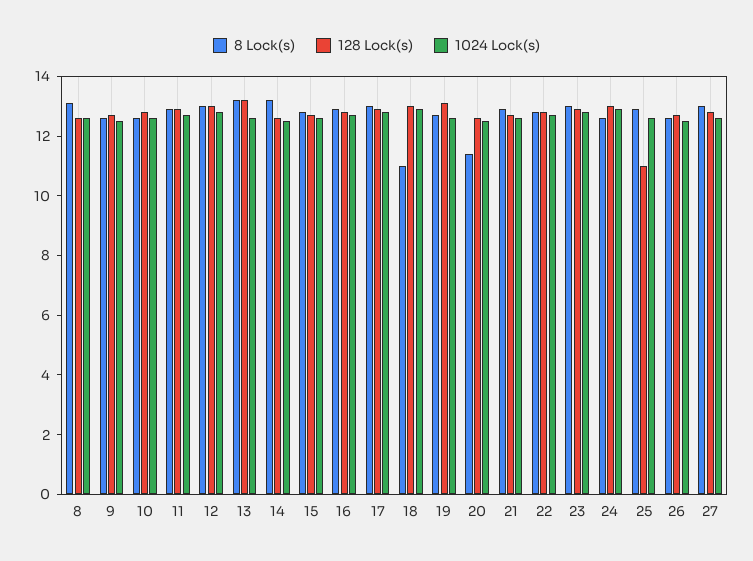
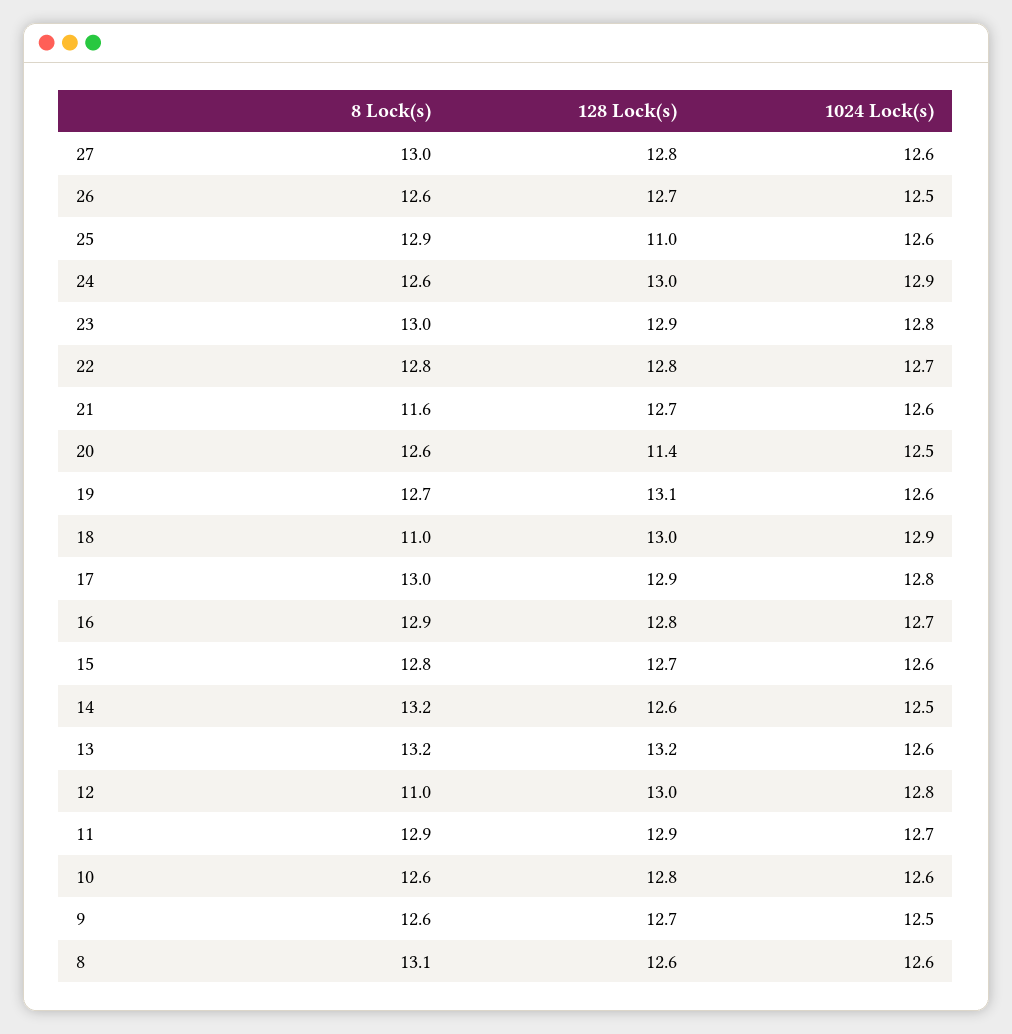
  {
    "8 Lock(s)": {
      "8": 13.1,
      "9": 12.6,
      "10": 12.6,
      "11": 12.9,
-     "12": 13,
+     "12": 11,
      "13": 13.2,
      "14": 13.2,
      "15": 12.8,
      "16": 12.9,
      "17": 13,
      "18": 11,
      "19": 12.7,
-     "20": 11.5,
+     "20": 12.6,
-     "21": 13,
+     "21": 11.6,
      "22": 12.8,
      "23": 13,
      "24": 12.6,
      "25": 12.9,
      "26": 12.6,
      "27": 13
    },
    "128 Lock(s)": {
      "8": 12.6,
      "9": 12.7,
      "10": 12.8,
      "11": 12.9,
      "12": 13,
      "13": 13.2,
      "14": 12.6,
      "15": 12.7,
      "16": 12.8,
      "17": 12.9,
      "18": 13,
      "19": 13.1,
-     "20": 12.5,
+     "20": 11.4,
      "21": 12.7,
      "22": 12.8,
      "23": 12.9,
      "24": 13,
      "25": 11,
      "26": 12.7,
      "27": 12.8
    },
    "1024 Lock(s)": {
      "8": 12.6,
      "9": 12.5,
      "10": 12.6,
      "11": 12.7,
      "12": 12.8,
      "13": 12.6,
      "14": 12.5,
      "15": 12.6,
      "16": 12.7,
      "17": 12.8,
      "18": 12.9,
      "19": 12.6,
      "20": 12.5,
      "21": 12.6,
      "22": 12.7,
      "23": 12.8,
      "24": 12.9,
      "25": 12.6,
      "26": 12.5,
      "27": 12.6
    }
  }

